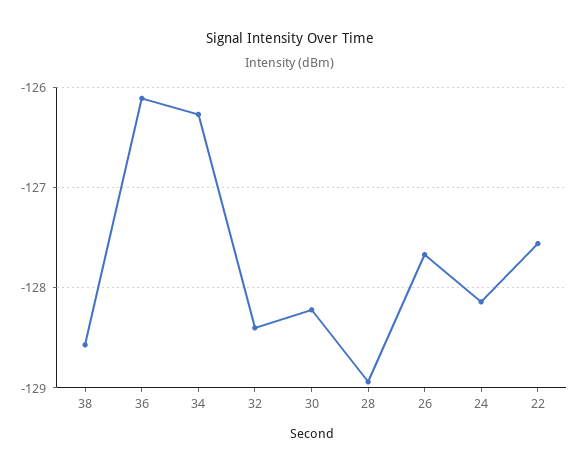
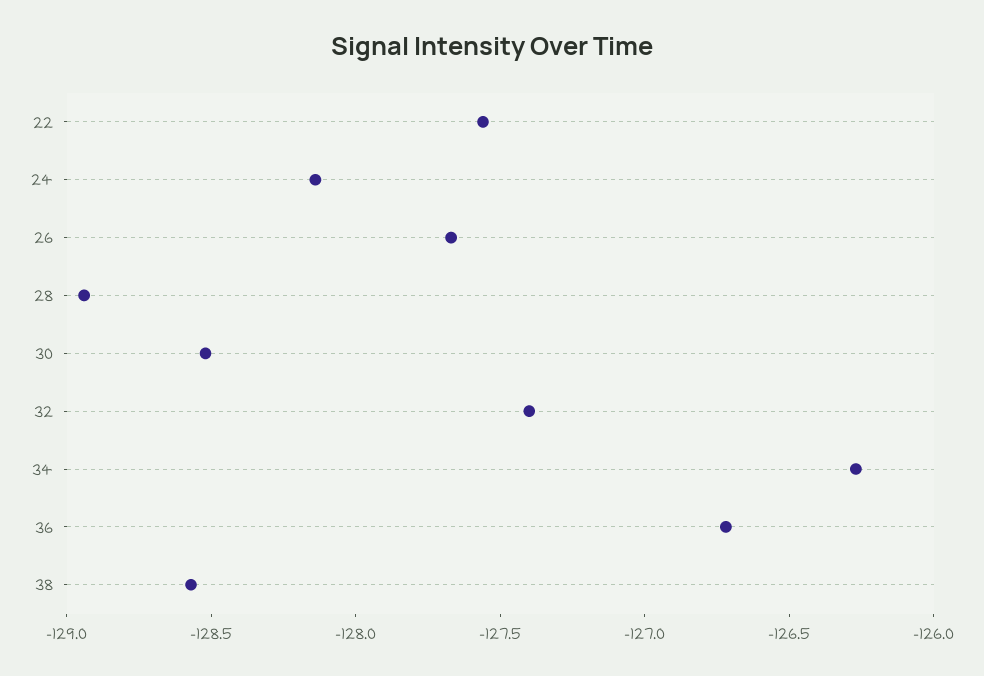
  {
    "38": -128.6,
-   "36": -126.1,
+   "36": -126.7,
    "34": -126.3,
-   "32": -128.4,
+   "32": -127.4,
-   "30": -128.2,
+   "30": -128.5,
    "28": -128.9,
    "26": -127.7,
    "24": -128.1,
    "22": -127.6
  }

